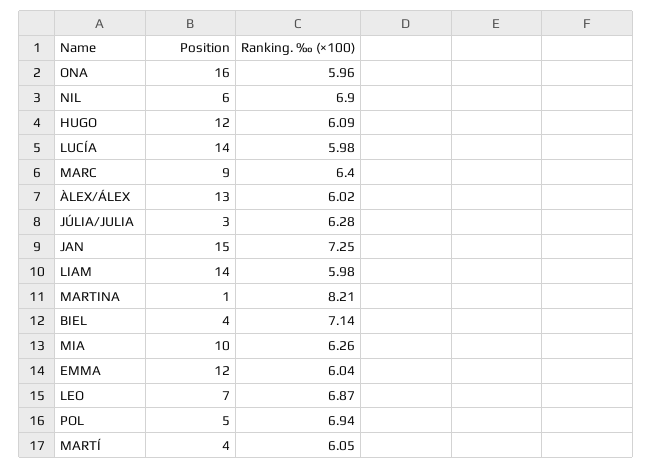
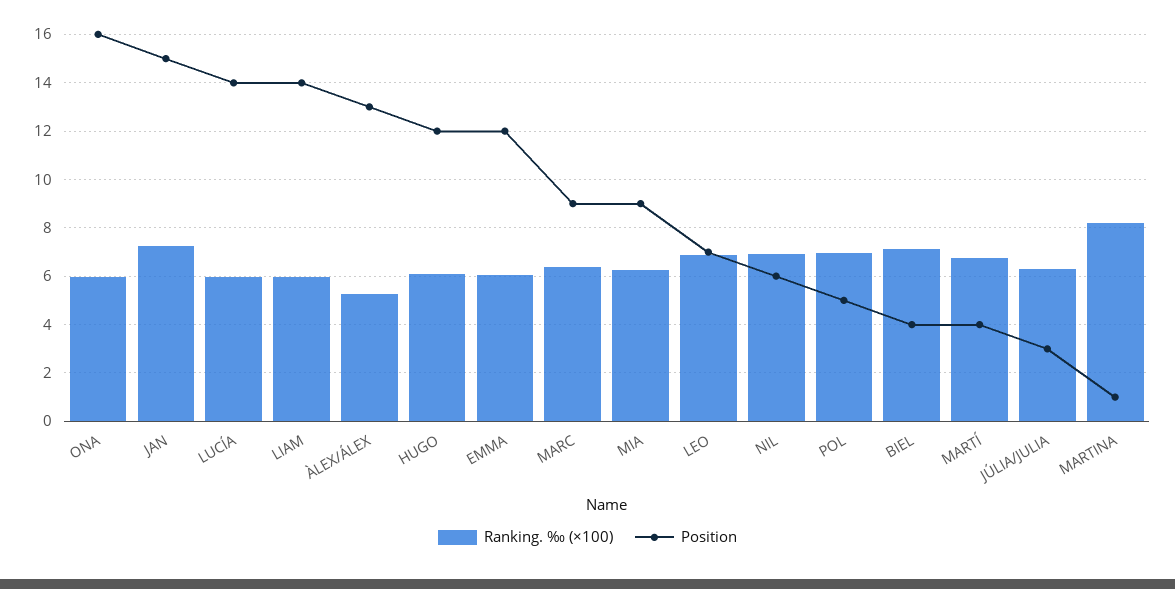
  {
    "Position": {
      "ONA": 16,
      "NIL": 6,
      "HUGO": 12,
      "LUCÍA": 14,
      "MARC": 9,
      "ÀLEX/ÁLEX": 13,
      "JÚLIA/JULIA": 3,
      "JAN": 15,
      "LIAM": 14,
      "MARTINA": 1,
      "BIEL": 4,
-     "MIA": 10,
+     "MIA": 9,
      "EMMA": 12,
      "LEO": 7,
      "POL": 5,
      "MARTÍ": 4
    },
    "Ranking. ‰ (×100)": {
      "ONA": 5.96,
      "NIL": 6.9,
      "HUGO": 6.09,
      "LUCÍA": 5.98,
      "MARC": 6.4,
-     "ÀLEX/ÁLEX": 6.02,
+     "ÀLEX/ÁLEX": 5.25,
      "JÚLIA/JULIA": 6.28,
      "JAN": 7.25,
      "LIAM": 5.98,
      "MARTINA": 8.21,
      "BIEL": 7.14,
      "MIA": 6.26,
      "EMMA": 6.04,
      "LEO": 6.87,
      "POL": 6.94,
-     "MARTÍ": 6.05
+     "MARTÍ": 6.75
    }
  }

